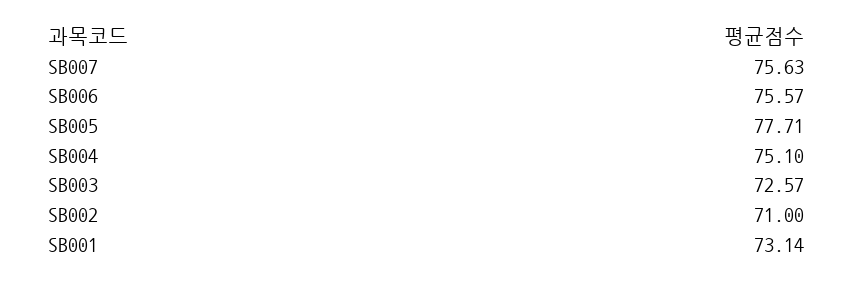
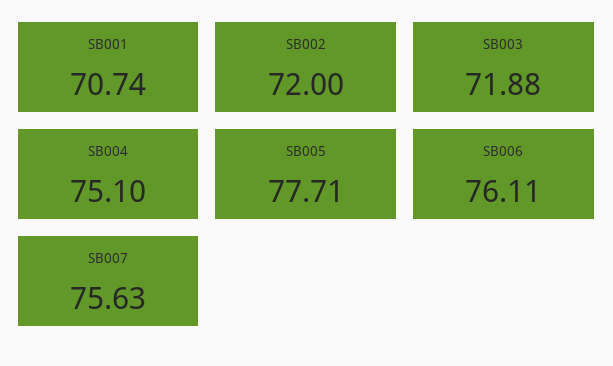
  {
    "SB007": 75.63,
-   "SB006": 75.57,
+   "SB006": 76.11,
    "SB005": 77.71,
    "SB004": 75.1,
-   "SB003": 72.57,
+   "SB003": 71.88,
-   "SB002": 71,
+   "SB002": 72,
-   "SB001": 73.14
+   "SB001": 70.74
  }

